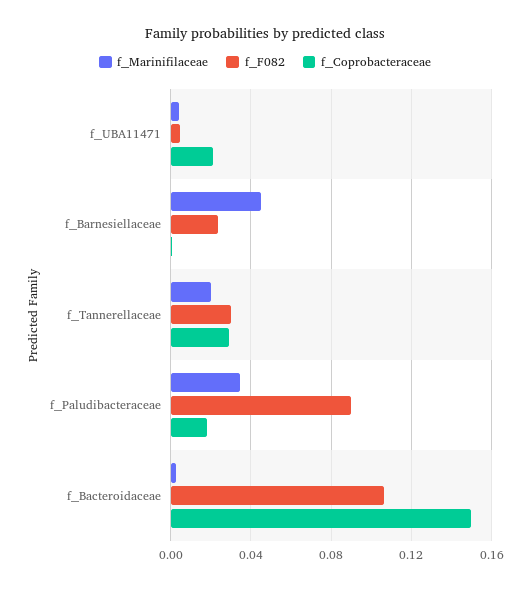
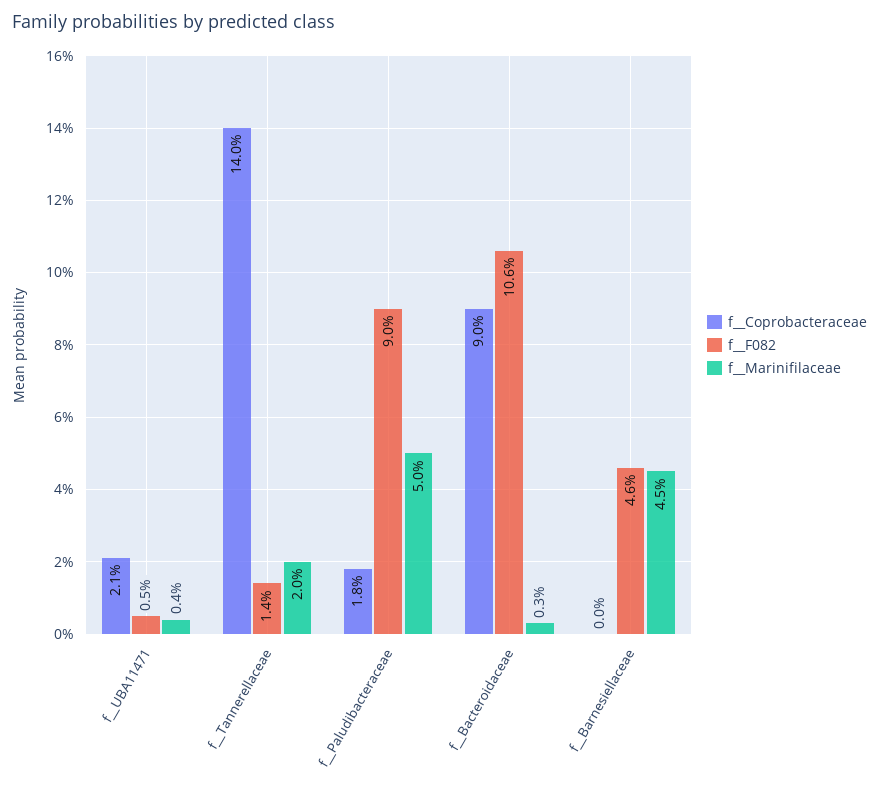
  {
    "f__Marinifilaceae": {
      "f__UBA11471": 0.004,
      "f__Barnesiellaceae": 0.045,
      "f__Tannerellaceae": 0.02,
-     "f__Paludibacteraceae": 0.035,
+     "f__Paludibacteraceae": 0.05,
      "f__Bacteroidaceae": 0.003
    },
    "f__F082": {
      "f__UBA11471": 0.005,
-     "f__Barnesiellaceae": 0.025,
+     "f__Barnesiellaceae": 0.046,
-     "f__Tannerellaceae": 0.03,
+     "f__Tannerellaceae": 0.014,
      "f__Paludibacteraceae": 0.09,
      "f__Bacteroidaceae": 0.106
    },
    "f__Coprobacteraceae": {
      "f__UBA11471": 0.021,
      "f__Barnesiellaceae": 0,
-     "f__Tannerellaceae": 0.03,
+     "f__Tannerellaceae": 0.14,
      "f__Paludibacteraceae": 0.018,
-     "f__Bacteroidaceae": 0.15
+     "f__Bacteroidaceae": 0.09
    }
  }

